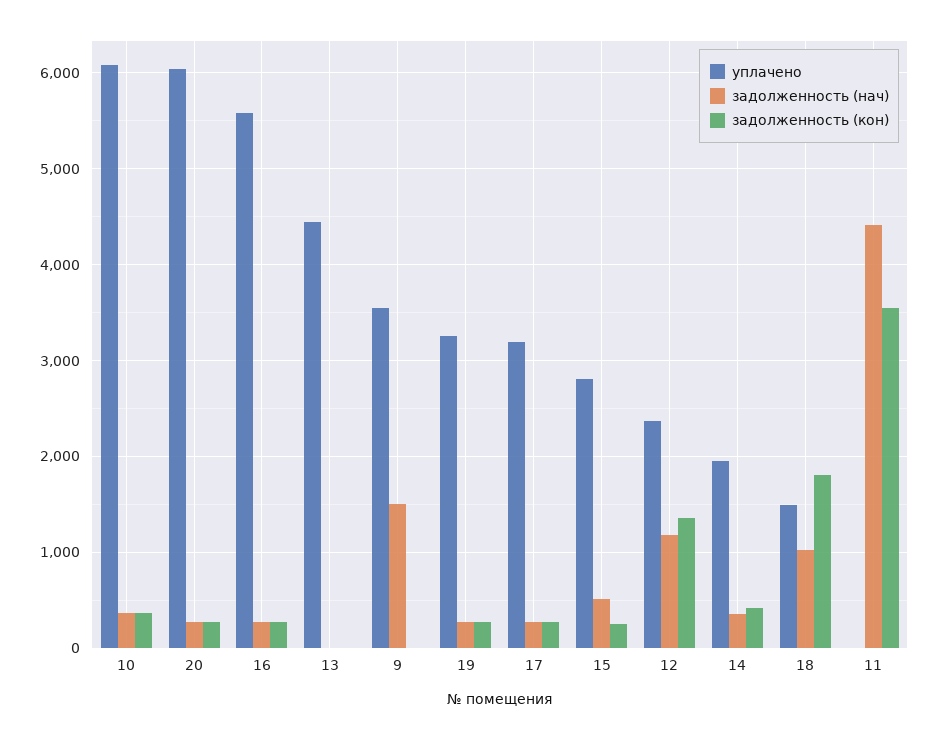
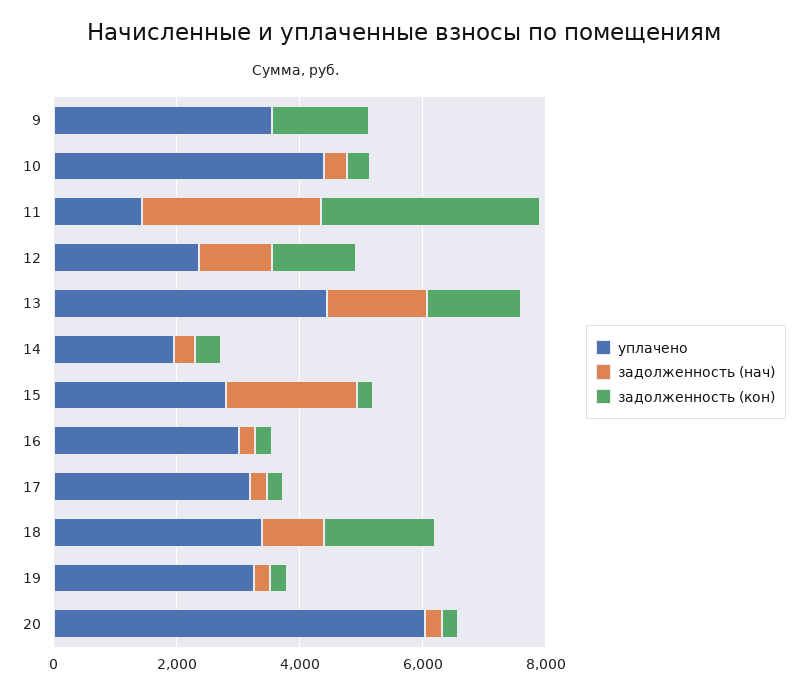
  {
    "уплачено": {
-     "10": 6100,
+     "10": 4500,
      "20": 6000,
-     "16": 5600,
+     "16": 3000,
      "13": 4400,
      "9": 3600,
      "19": 3300,
      "17": 3200,
      "15": 2800,
      "12": 2400,
      "14": 2000,
-     "18": 1500,
+     "18": 3500,
-     "11": 0
+     "11": 1500
    },
    "задолженность (нач)": {
      "10": 400,
      "20": 300,
      "16": 300,
-     "13": 0,
+     "13": 1500,
-     "9": 1500,
+     "9": 0,
      "19": 300,
      "17": 300,
-     "15": 500,
+     "15": 2000,
      "12": 1200,
      "14": 400,
      "18": 1000,
-     "11": 4400
+     "11": 3000
    },
    "задолженность (кон)": {
      "10": 400,
      "20": 300,
      "16": 300,
-     "13": 0,
+     "13": 1500,
-     "9": 0,
+     "9": 1500,
      "19": 300,
      "17": 300,
      "15": 300,
      "12": 1400,
      "14": 400,
      "18": 1800,
      "11": 3600
    }
  }

